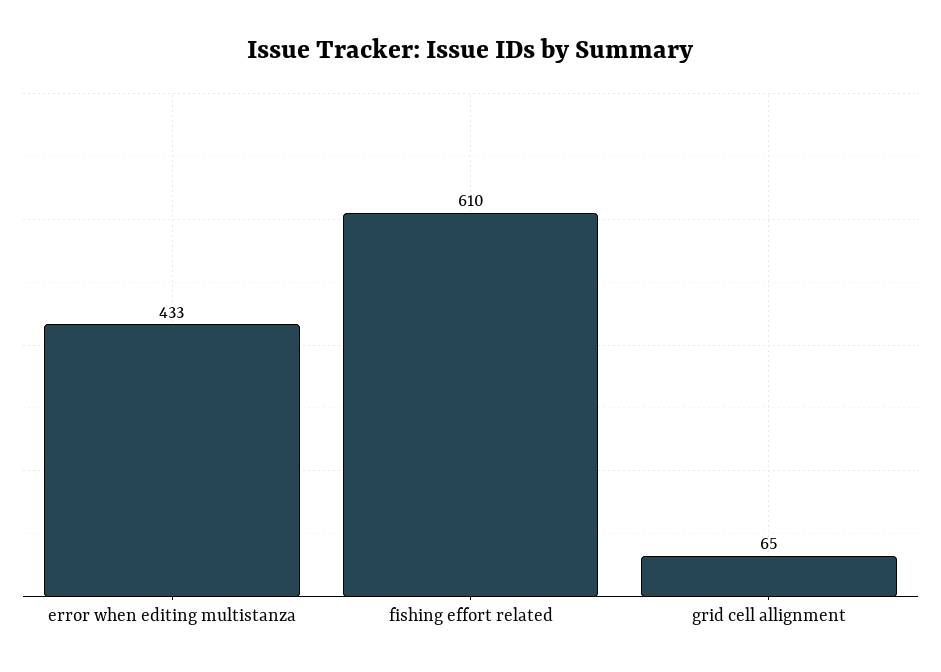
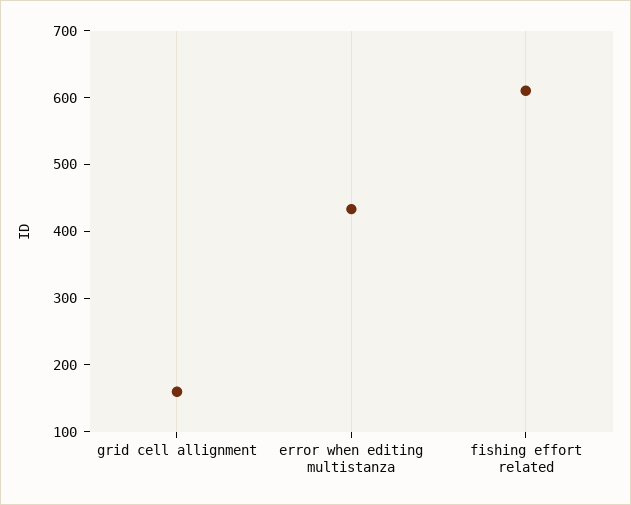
  {
    "error when editing multistanza": 433,
    "fishing effort related": 610,
-   "grid cell allignment": 65
+   "grid cell allignment": 160
  }

